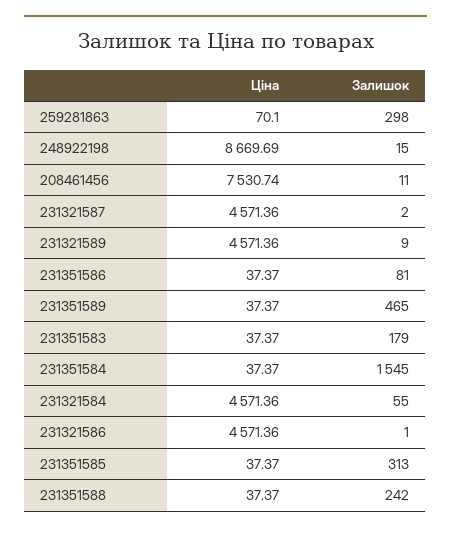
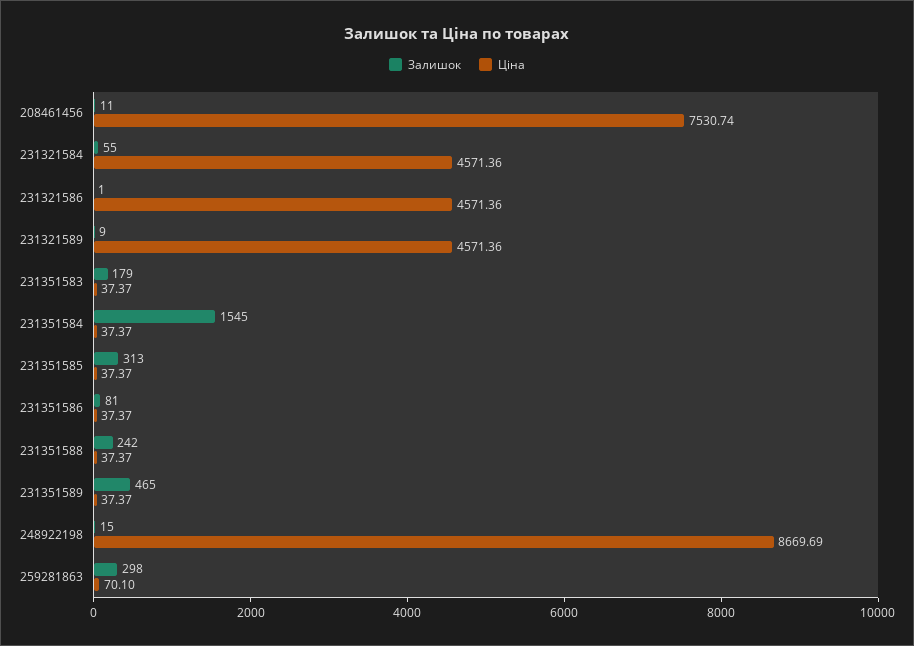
  {
    "Ціна": {
      "259281863": 70.1,
      "248922198": 8669.69,
      "208461456": 7530.74,
-     "231321587": 4571.36,
      "231321589": 4571.36,
      "231351586": 37.37,
      "231351589": 37.37,
      "231351583": 37.37,
      "231351584": 37.37,
      "231321584": 4571.36,
      "231321586": 4571.36,
      "231351585": 37.37,
      "231351588": 37.37
    },
    "Залишок": {
      "259281863": 298,
      "248922198": 15,
      "208461456": 11,
-     "231321587": 2,
      "231321589": 9,
      "231351586": 81,
      "231351589": 465,
      "231351583": 179,
      "231351584": 1545,
      "231321584": 55,
      "231321586": 1,
      "231351585": 313,
      "231351588": 242
    }
  }

